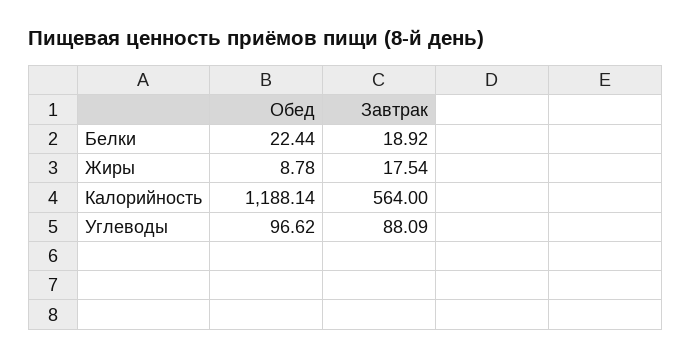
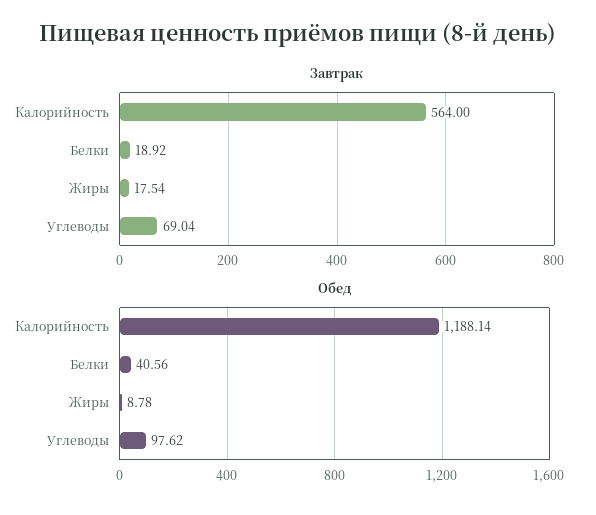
  {
    "Обед": {
-     "Белки": 22.44,
+     "Белки": 40.56,
      "Жиры": 8.78,
      "Калорийность": 1188.14,
-     "Углеводы": 96.62
+     "Углеводы": 97.62
    },
    "Завтрак": {
      "Белки": 18.92,
      "Жиры": 17.54,
      "Калорийность": 564,
-     "Углеводы": 88.09
+     "Углеводы": 69.04
    }
  }

